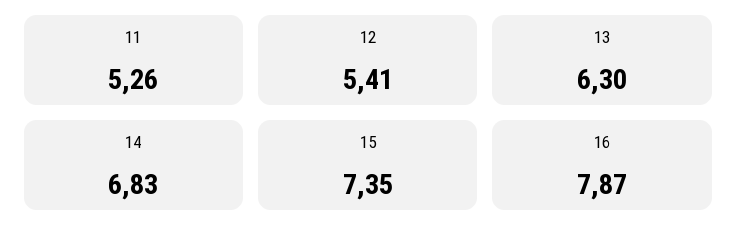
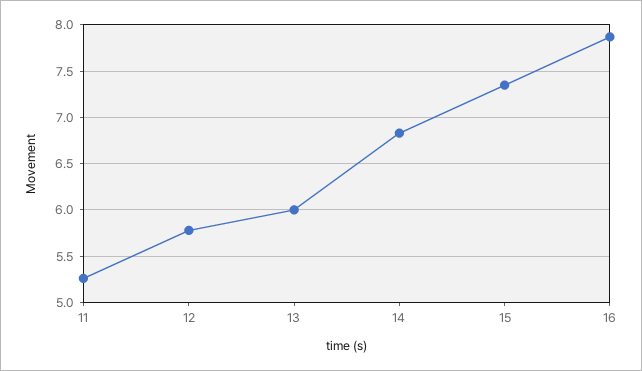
  {
    "11": 5.26,
-   "12": 5.41,
+   "12": 5.8,
-   "13": 6.3,
+   "13": 6,
    "14": 6.83,
    "15": 7.35,
    "16": 7.87
  }

